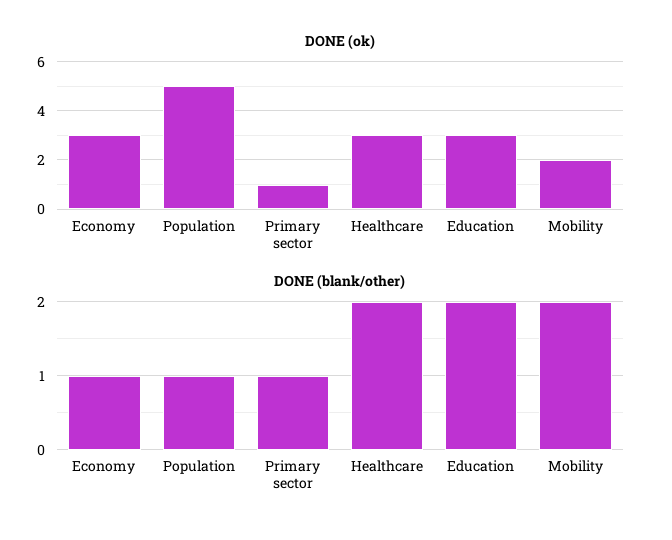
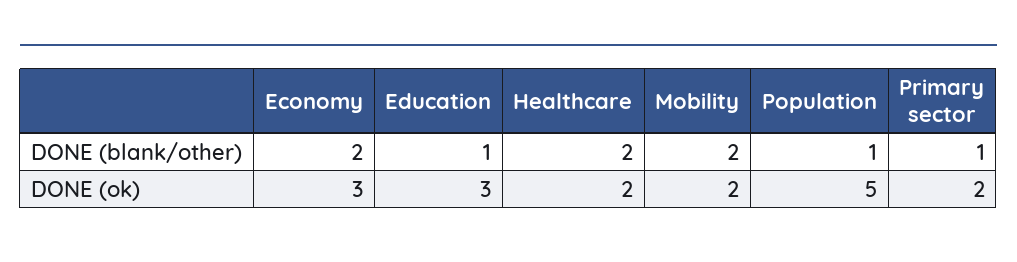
  {
    "DONE (ok)": {
      "Economy": 3,
      "Population": 5,
-     "Primary sector": 1,
+     "Primary sector": 2,
-     "Healthcare": 3,
+     "Healthcare": 2,
      "Education": 3,
      "Mobility": 2
    },
    "DONE (blank/other)": {
-     "Economy": 1,
+     "Economy": 2,
      "Population": 1,
      "Primary sector": 1,
      "Healthcare": 2,
-     "Education": 2,
+     "Education": 1,
      "Mobility": 2
    }
  }

